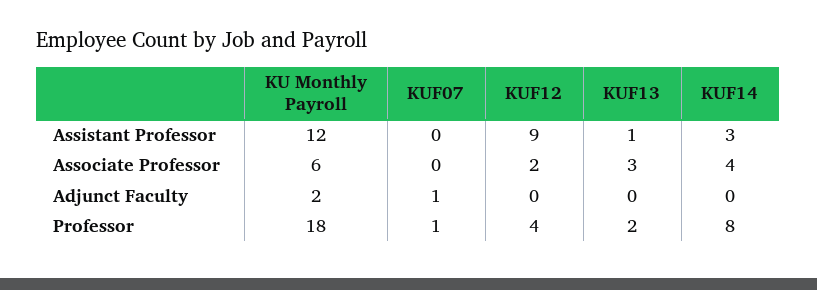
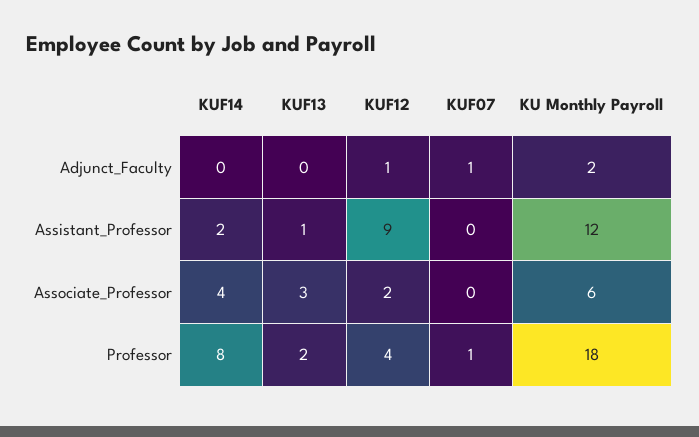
  {
    "KU Monthly Payroll": {
      "Assistant Professor": 12,
      "Associate Professor": 6,
      "Adjunct Faculty": 2,
      "Professor": 18
    },
    "KUF07": {
      "Assistant Professor": 0,
      "Associate Professor": 0,
      "Adjunct Faculty": 1,
      "Professor": 1
    },
    "KUF12": {
      "Assistant Professor": 9,
      "Associate Professor": 2,
-     "Adjunct Faculty": 0,
+     "Adjunct Faculty": 1,
      "Professor": 4
    },
    "KUF13": {
      "Assistant Professor": 1,
      "Associate Professor": 3,
      "Adjunct Faculty": 0,
      "Professor": 2
    },
    "KUF14": {
-     "Assistant Professor": 3,
+     "Assistant Professor": 2,
      "Associate Professor": 4,
      "Adjunct Faculty": 0,
      "Professor": 8
    }
  }

